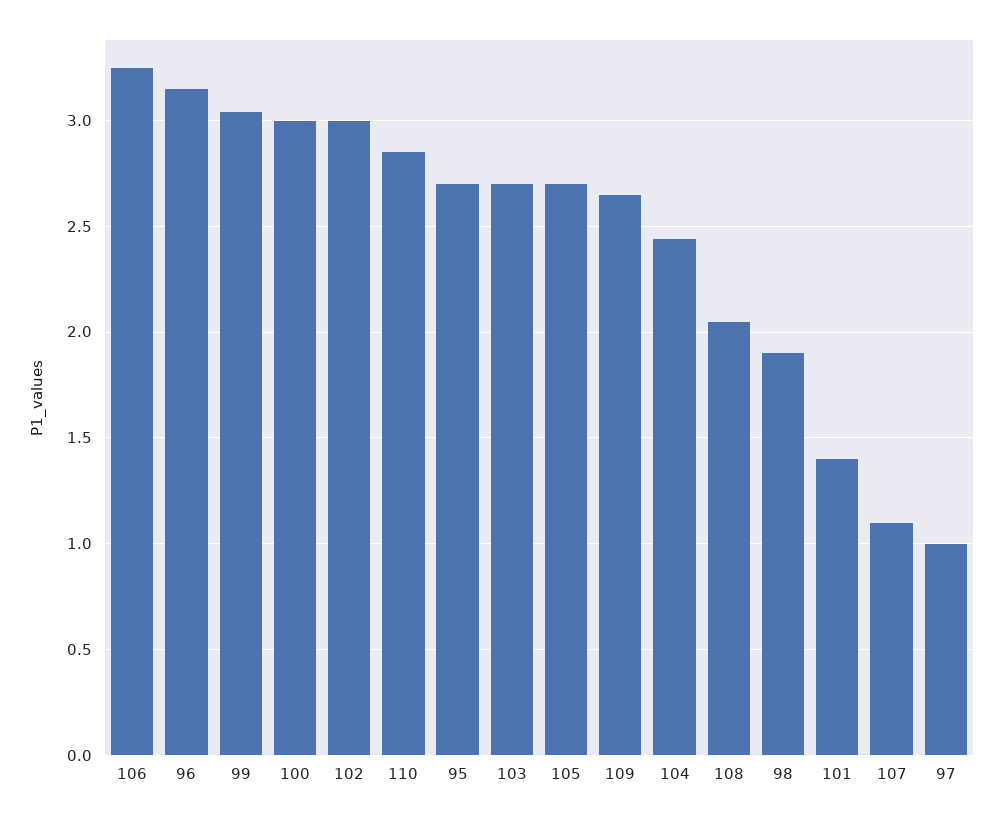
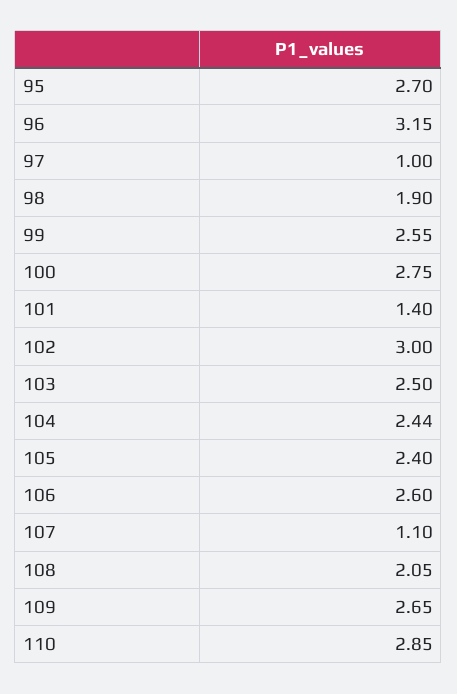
  {
-   "106": 3.25,
+   "106": 2.6,
    "96": 3.15,
-   "99": 3.05,
+   "99": 2.55,
-   "100": 3,
+   "100": 2.75,
    "102": 3,
    "110": 2.85,
    "95": 2.7,
-   "103": 2.7,
+   "103": 2.5,
-   "105": 2.7,
+   "105": 2.4,
    "109": 2.65,
    "104": 2.44,
    "108": 2.05,
    "98": 1.9,
    "101": 1.4,
    "107": 1.1,
    "97": 1
  }

